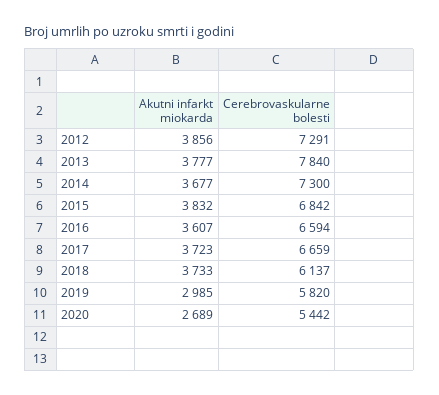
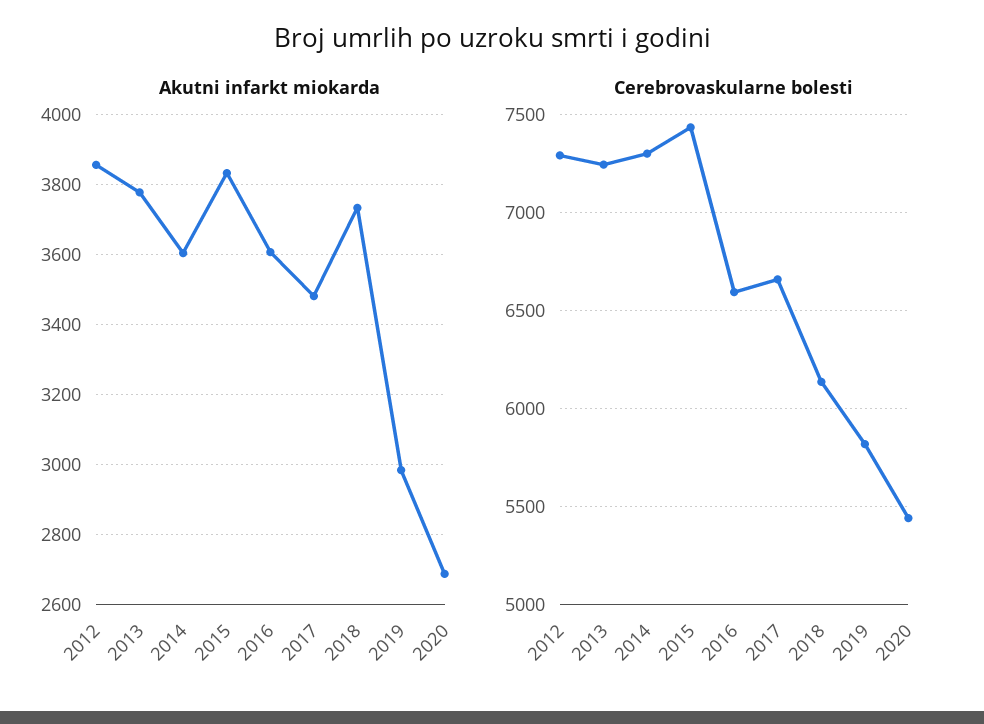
  {
    "Akutni infarkt miokarda": {
      "2012": 3856,
      "2013": 3777,
-     "2014": 3677,
+     "2014": 3600,
      "2015": 3832,
      "2016": 3607,
-     "2017": 3723,
+     "2017": 3480,
      "2018": 3733,
      "2019": 2985,
      "2020": 2689
    },
    "Cerebrovaskularne bolesti": {
      "2012": 7291,
-     "2013": 7840,
+     "2013": 7250,
      "2014": 7300,
-     "2015": 6842,
+     "2015": 7450,
      "2016": 6594,
      "2017": 6659,
      "2018": 6137,
      "2019": 5820,
      "2020": 5442
    }
  }

